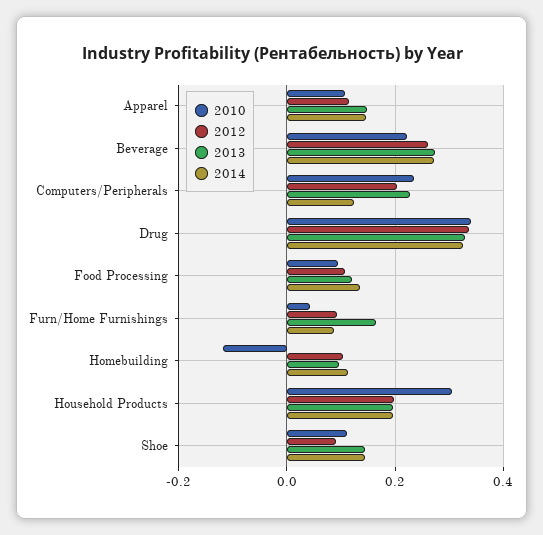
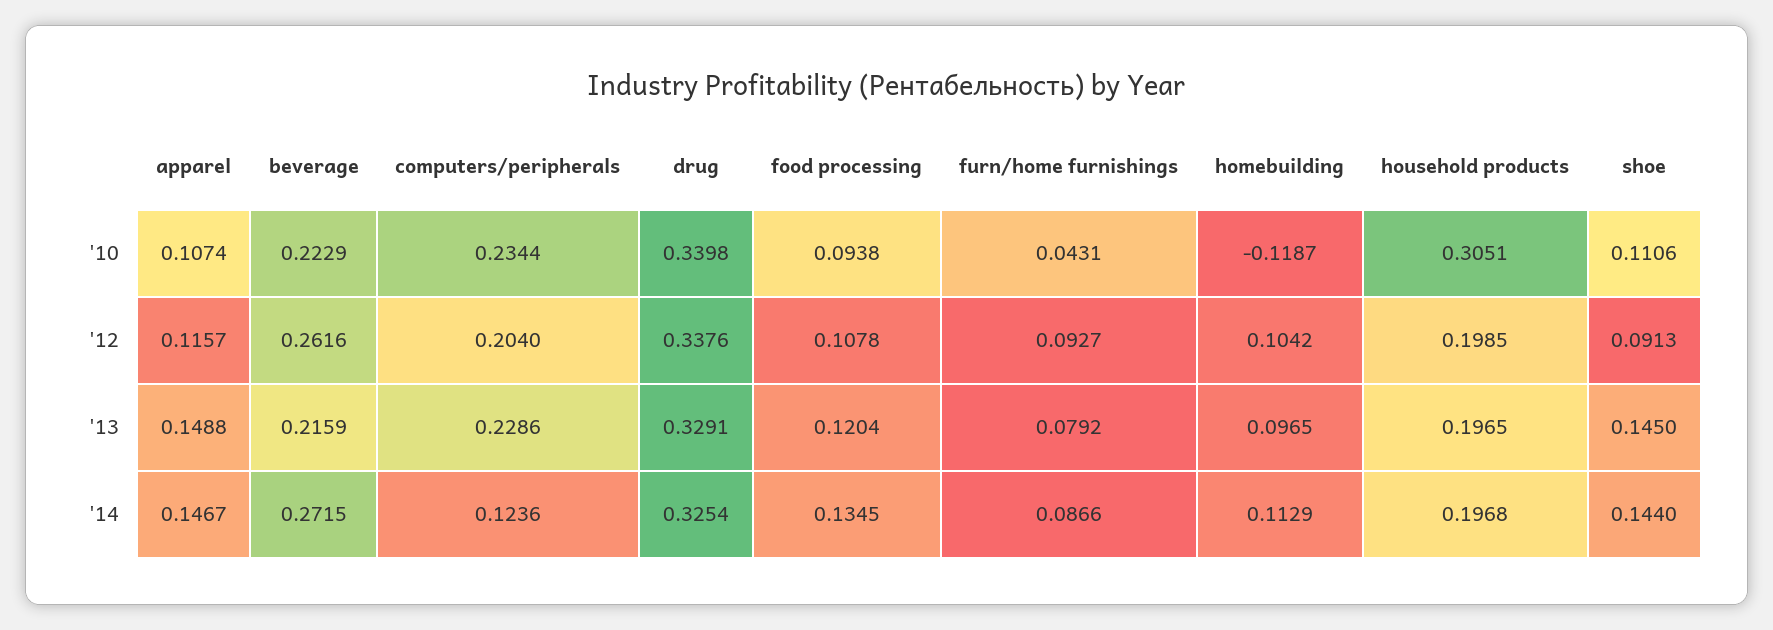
  {
    "2010": {
      "Apparel": 0.1074,
      "Beverage": 0.2229,
      "Computers/Peripherals": 0.2344,
      "Drug": 0.3398,
      "Food Processing": 0.0938,
      "Furn/Home Furnishings": 0.0431,
      "Homebuilding": -0.1187,
      "Household Products": 0.3051,
      "Shoe": 0.1106
    },
    "2012": {
      "Apparel": 0.1157,
      "Beverage": 0.2616,
      "Computers/Peripherals": 0.204,
      "Drug": 0.3376,
      "Food Processing": 0.1078,
      "Furn/Home Furnishings": 0.0927,
      "Homebuilding": 0.1042,
      "Household Products": 0.1985,
      "Shoe": 0.0913
    },
    "2013": {
      "Apparel": 0.1488,
-     "Beverage": 0.28,
+     "Beverage": 0.2159,
      "Computers/Peripherals": 0.2286,
      "Drug": 0.3291,
      "Food Processing": 0.1204,
-     "Furn/Home Furnishings": 0.16,
+     "Furn/Home Furnishings": 0.0792,
      "Homebuilding": 0.0965,
      "Household Products": 0.1965,
      "Shoe": 0.145
    },
    "2014": {
      "Apparel": 0.1467,
      "Beverage": 0.2715,
      "Computers/Peripherals": 0.1236,
      "Drug": 0.3254,
      "Food Processing": 0.1345,
      "Furn/Home Furnishings": 0.0866,
      "Homebuilding": 0.1129,
      "Household Products": 0.1968,
      "Shoe": 0.144
    }
  }

